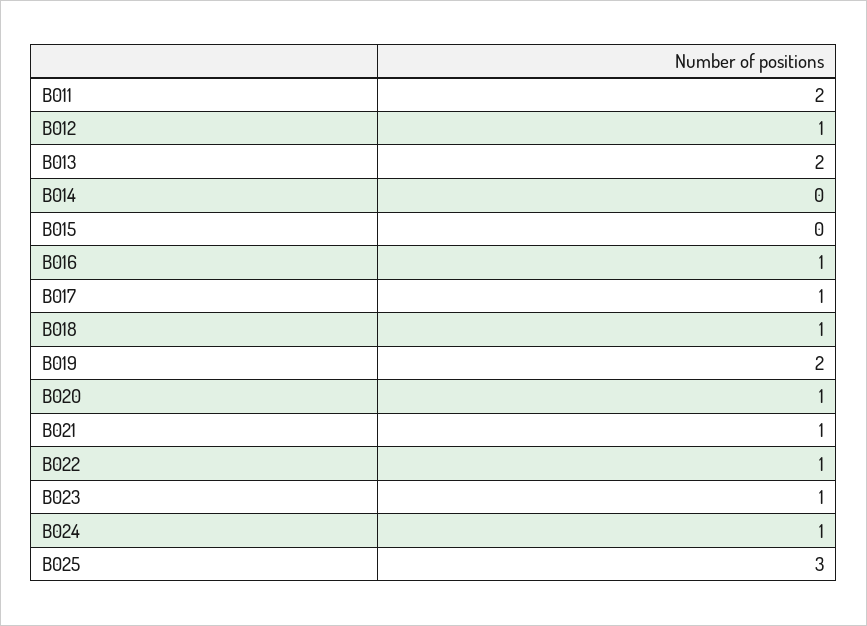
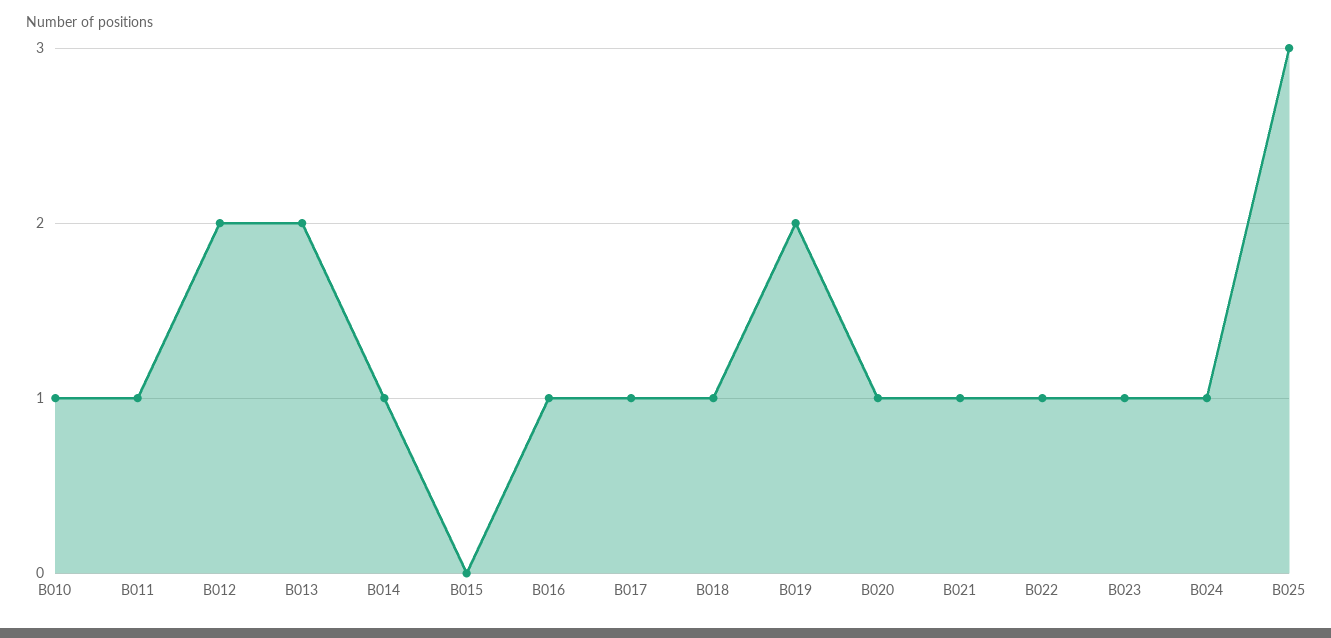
  {
-   "B011": 2,
+   "B011": 1,
-   "B012": 1,
+   "B012": 2,
    "B013": 2,
-   "B014": 0,
+   "B014": 1,
    "B015": 0,
    "B016": 1,
    "B017": 1,
    "B018": 1,
    "B019": 2,
    "B020": 1,
    "B021": 1,
    "B022": 1,
    "B023": 1,
    "B024": 1,
-   "B025": 3
+   "B025": 3,
+   "B010": 1
  }

